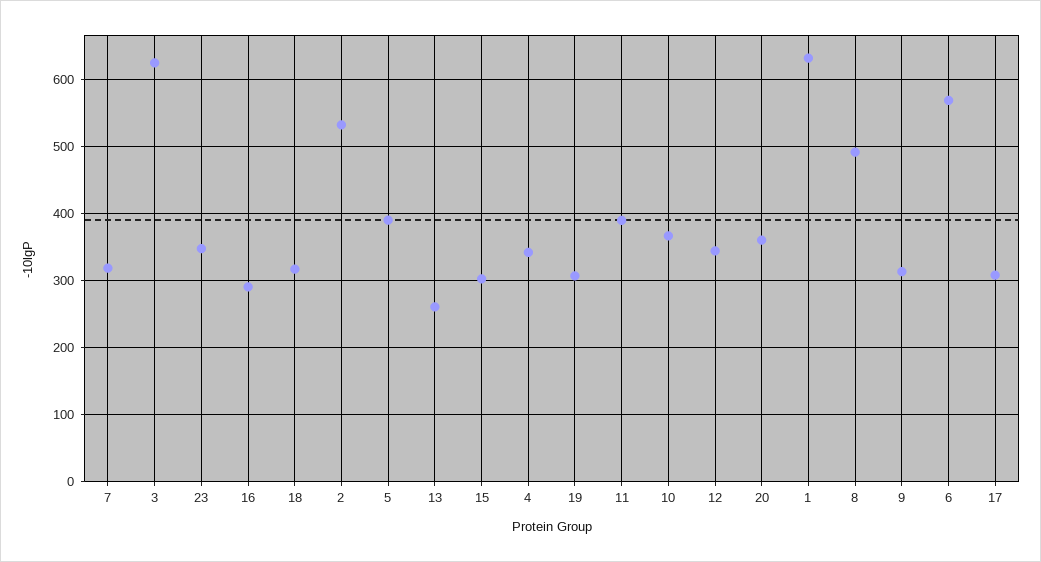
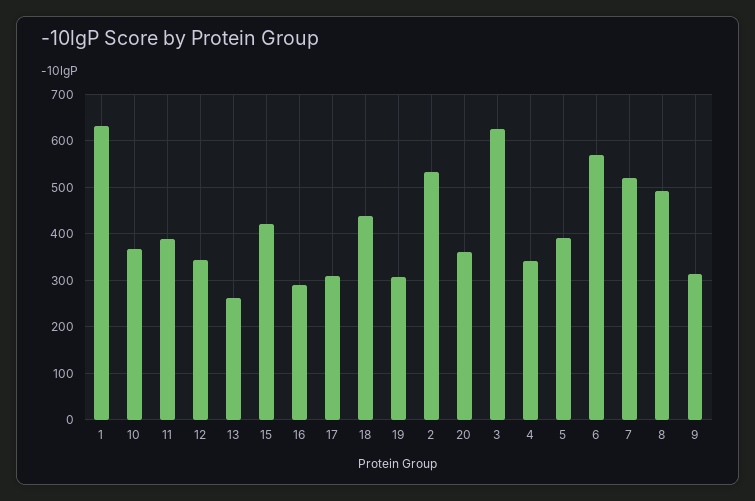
  {
-   "7": 320,
+   "7": 520,
    "3": 630,
-   "23": 350,
    "16": 290,
-   "18": 320,
+   "18": 440,
    "2": 530,
    "5": 390,
    "13": 260,
-   "15": 300,
+   "15": 420,
    "4": 340,
    "19": 310,
    "11": 390,
    "10": 370,
    "12": 340,
    "20": 360,
    "1": 630,
    "8": 490,
    "9": 310,
    "6": 570,
    "17": 310
  }

